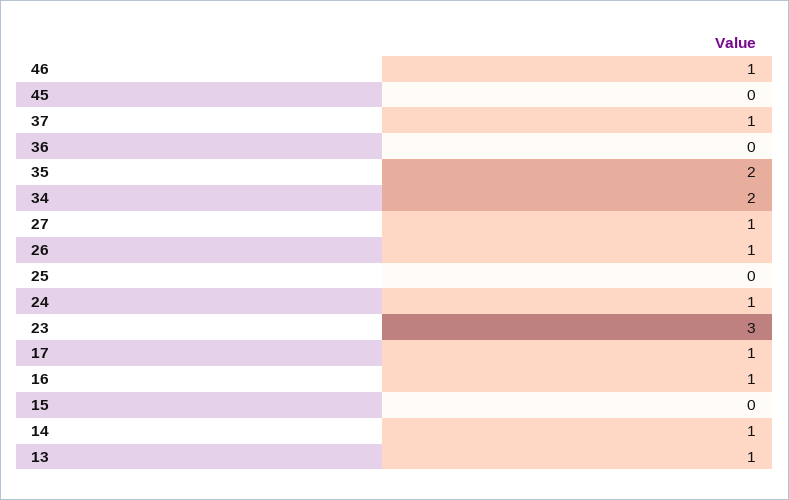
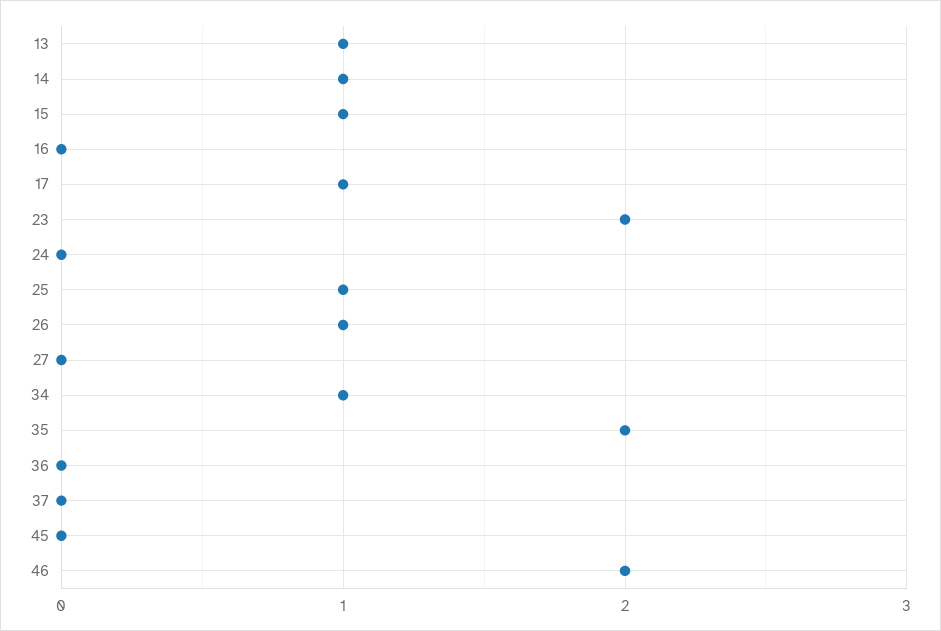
  {
-   "46": 1,
+   "46": 2,
    "45": 0,
-   "37": 1,
+   "37": 0,
    "36": 0,
    "35": 2,
-   "34": 2,
+   "34": 1,
-   "27": 1,
+   "27": 0,
    "26": 1,
-   "25": 0,
+   "25": 1,
-   "24": 1,
+   "24": 0,
-   "23": 3,
+   "23": 2,
    "17": 1,
-   "16": 1,
+   "16": 0,
-   "15": 0,
+   "15": 1,
    "14": 1,
    "13": 1
  }

